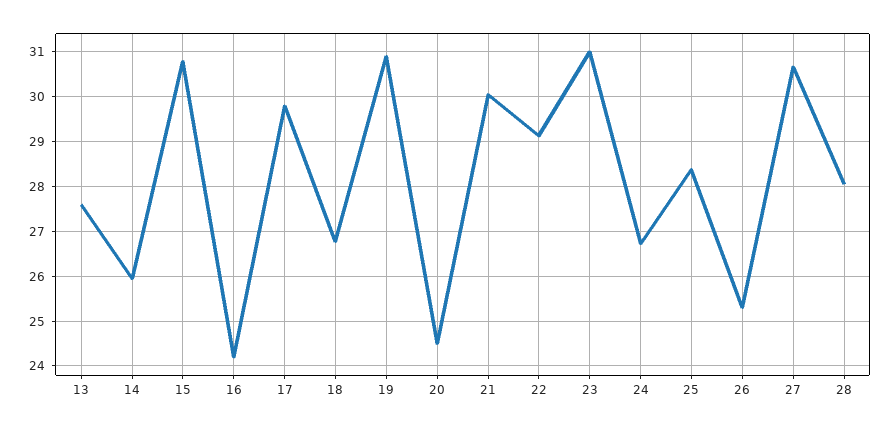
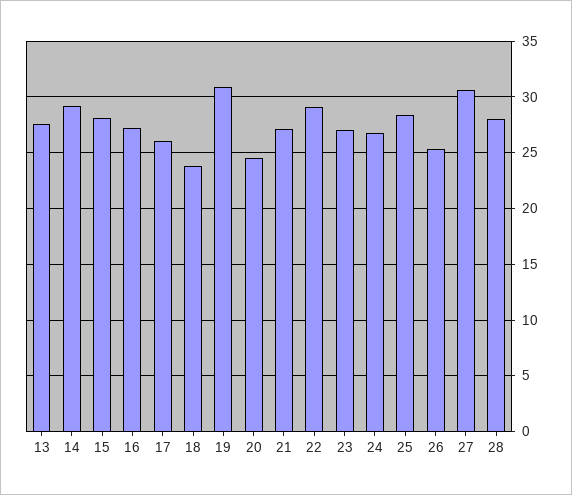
  {
    "13": 27.6,
-   "14": 26,
+   "14": 29,
-   "15": 30.8,
+   "15": 28,
-   "16": 24.2,
+   "16": 27,
-   "17": 29.8,
+   "17": 26,
-   "18": 26.8,
+   "18": 24,
    "19": 31,
    "20": 24.6,
-   "21": 30,
+   "21": 27,
    "22": 29.2,
-   "23": 31,
+   "23": 27,
    "24": 26.8,
    "25": 28.4,
    "26": 25.4,
    "27": 30.6,
    "28": 28
  }

